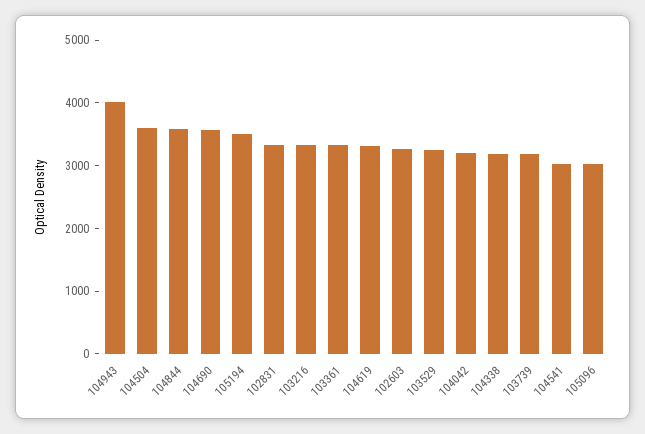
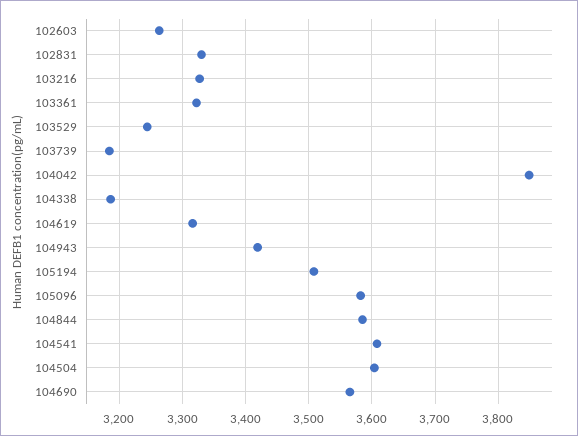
  {
-   "104943": 4000,
+   "104943": 3420,
    "104504": 3600,
    "104844": 3590,
    "104690": 3570,
    "105194": 3510,
    "102831": 3330,
    "103216": 3330,
    "103361": 3320,
    "104619": 3320,
    "102603": 3260,
    "103529": 3240,
-   "104042": 3200,
+   "104042": 3850,
    "104338": 3190,
    "103739": 3180,
-   "104541": 3000,
+   "104541": 3610,
-   "105096": 3000
+   "105096": 3580
  }

